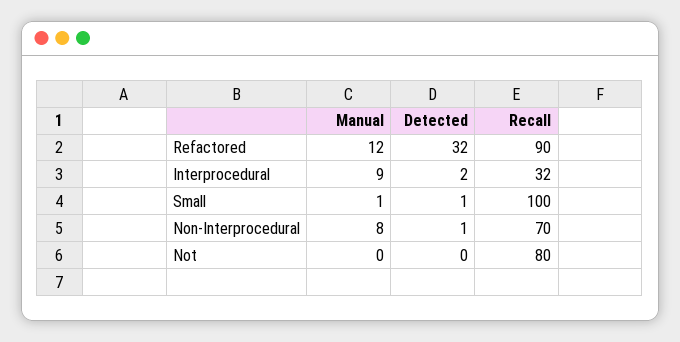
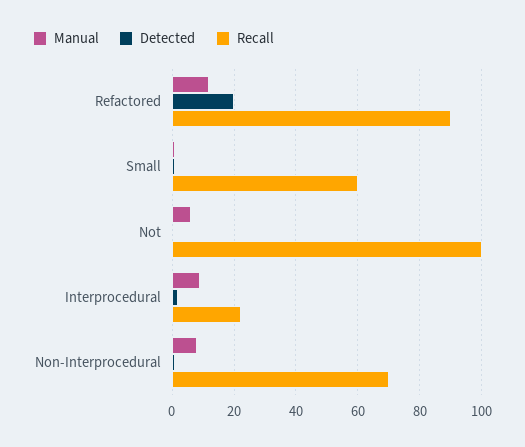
  {
    "Manual": {
      "Refactored": 12,
      "Interprocedural": 9,
      "Small": 1,
      "Non-Interprocedural": 8,
-     "Not": 0
+     "Not": 6
    },
    "Detected": {
-     "Refactored": 32,
+     "Refactored": 20,
      "Interprocedural": 2,
      "Small": 1,
      "Non-Interprocedural": 1,
      "Not": 0
    },
    "Recall": {
      "Refactored": 90,
-     "Interprocedural": 32,
+     "Interprocedural": 22,
-     "Small": 100,
+     "Small": 60,
      "Non-Interprocedural": 70,
-     "Not": 80
+     "Not": 100
    }
  }

